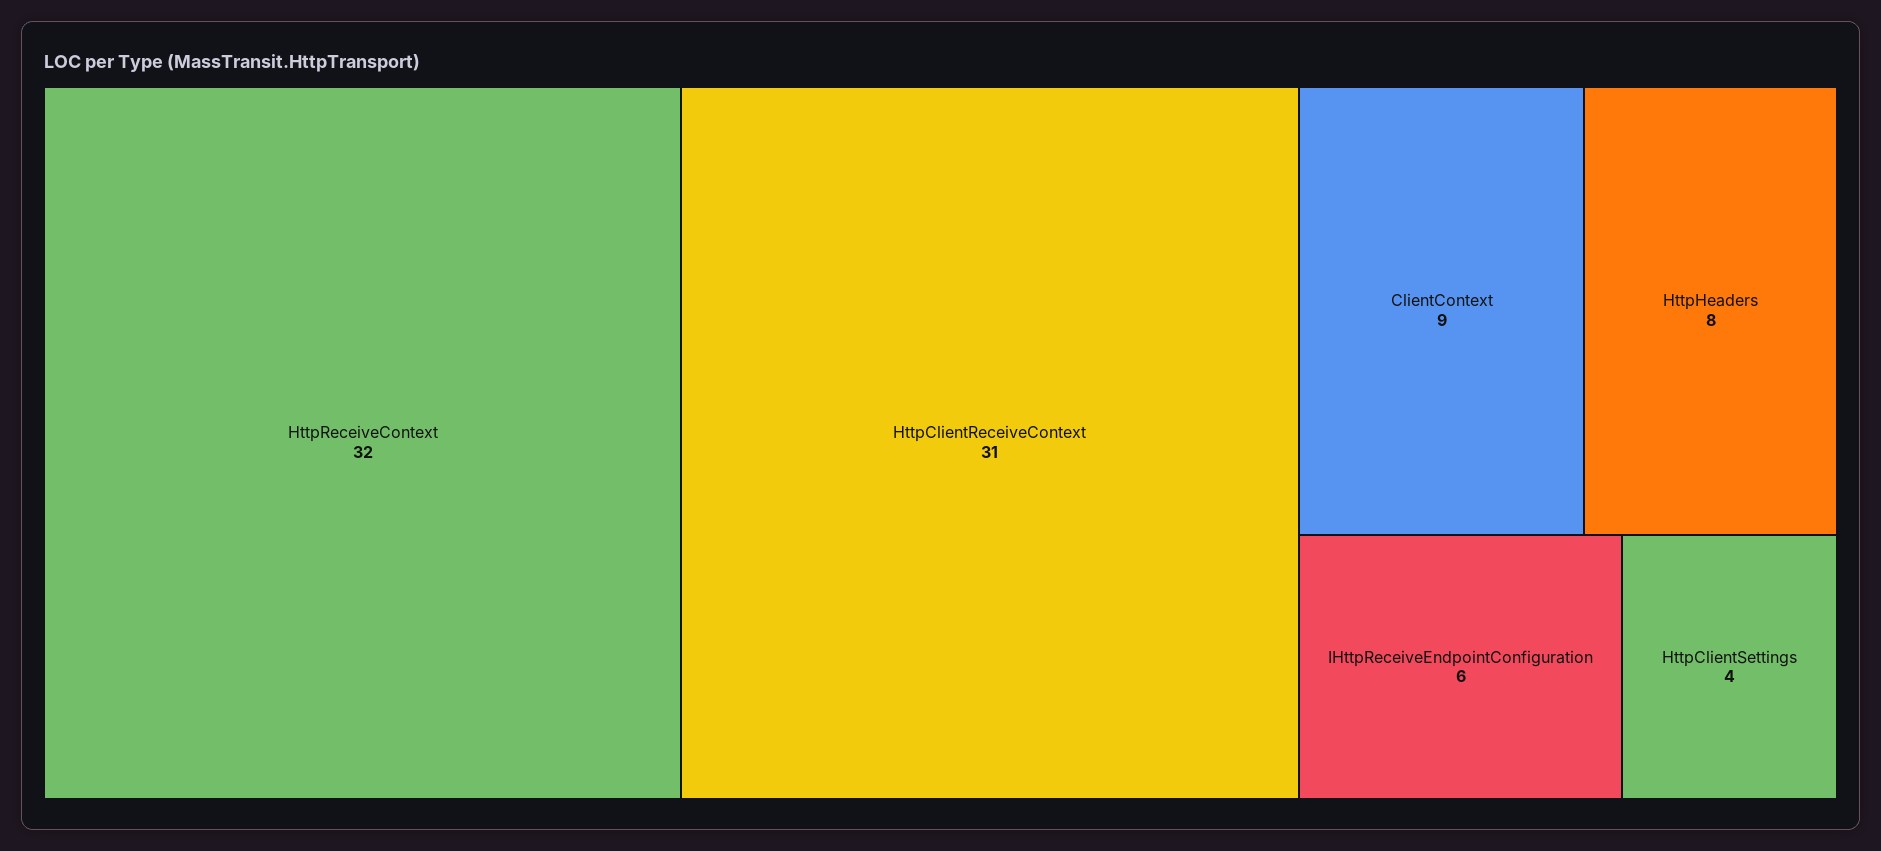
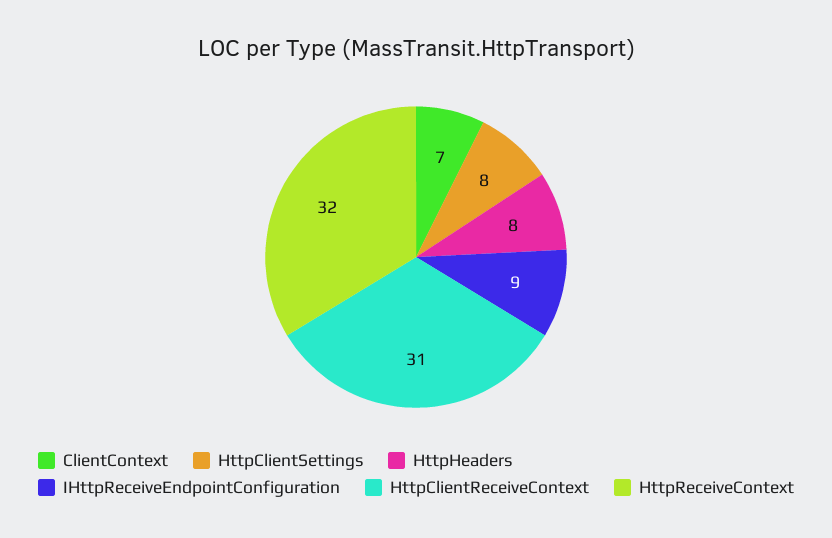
  {
    "HttpReceiveContext": 32,
    "HttpClientReceiveContext": 31,
-   "ClientContext": 9,
+   "ClientContext": 7,
    "HttpHeaders": 8,
-   "IHttpReceiveEndpointConfiguration": 6,
+   "IHttpReceiveEndpointConfiguration": 9,
-   "HttpClientSettings": 4
+   "HttpClientSettings": 8
  }

